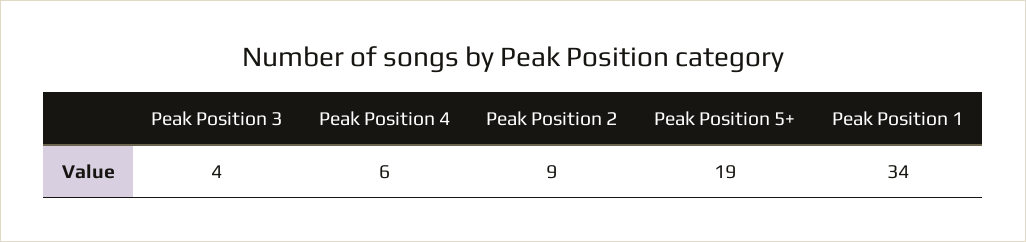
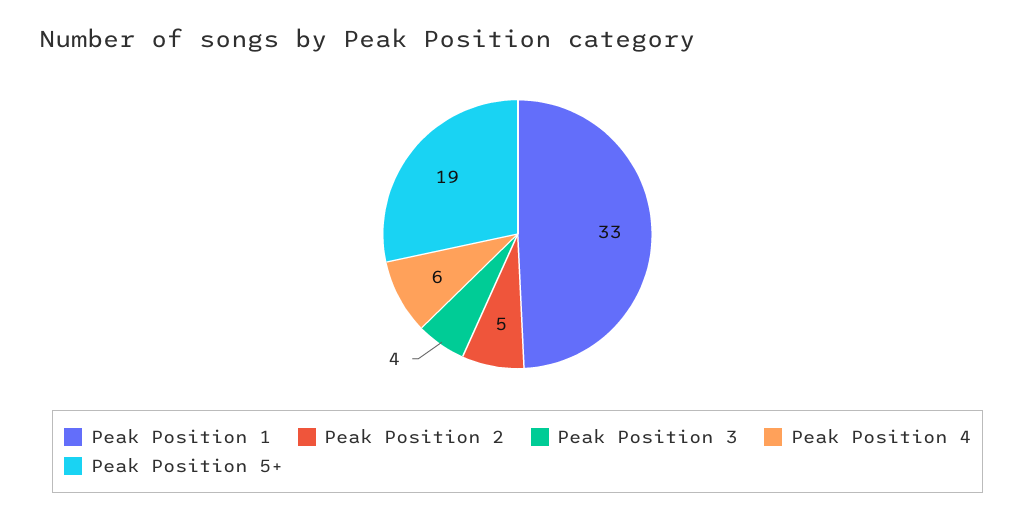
  {
    "Peak Position 3": 4,
    "Peak Position 4": 6,
-   "Peak Position 2": 9,
+   "Peak Position 2": 5,
    "Peak Position 5+": 19,
-   "Peak Position 1": 34
+   "Peak Position 1": 33
  }

